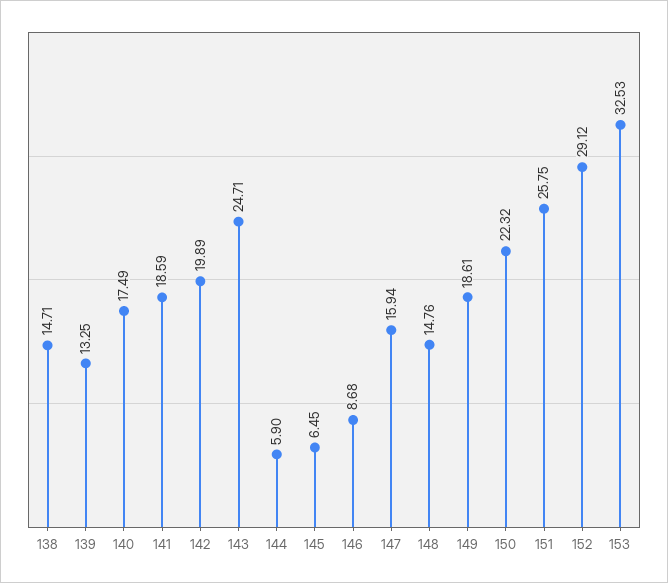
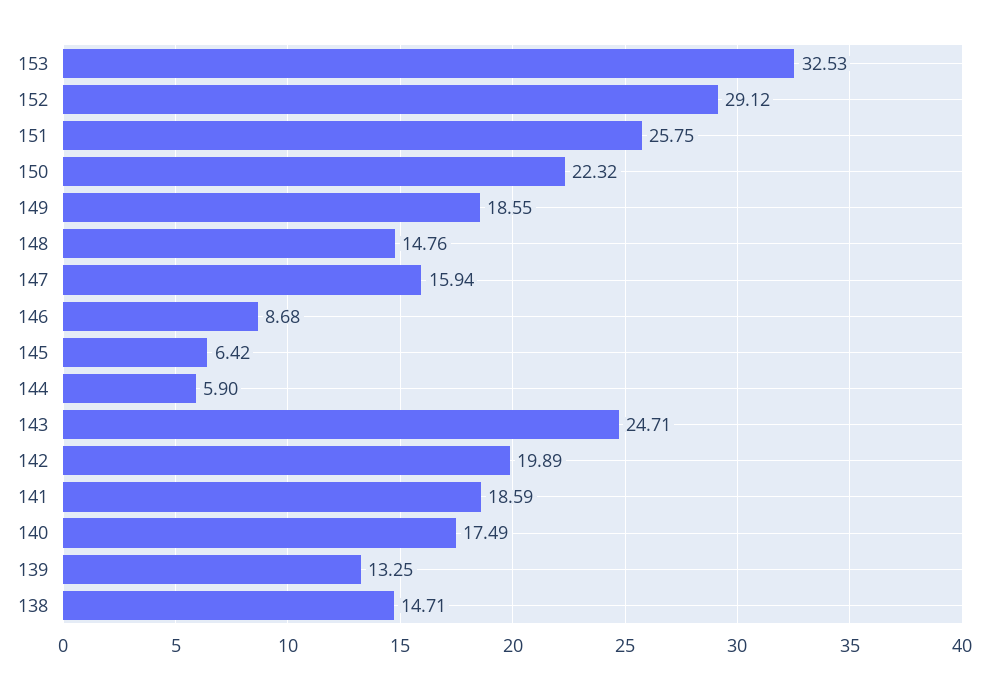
  {
    "138": 14.71,
    "139": 13.25,
    "140": 17.49,
    "141": 18.59,
    "142": 19.89,
    "143": 24.71,
    "144": 5.9,
-   "145": 6.45,
+   "145": 6.42,
    "146": 8.68,
    "147": 15.94,
    "148": 14.76,
-   "149": 18.61,
+   "149": 18.55,
    "150": 22.32,
    "151": 25.75,
    "152": 29.12,
    "153": 32.53
  }

